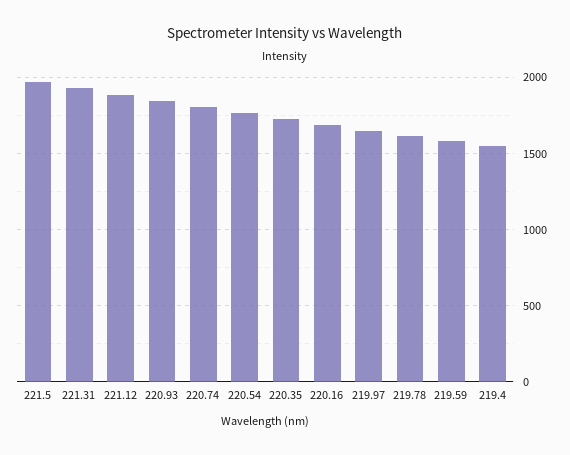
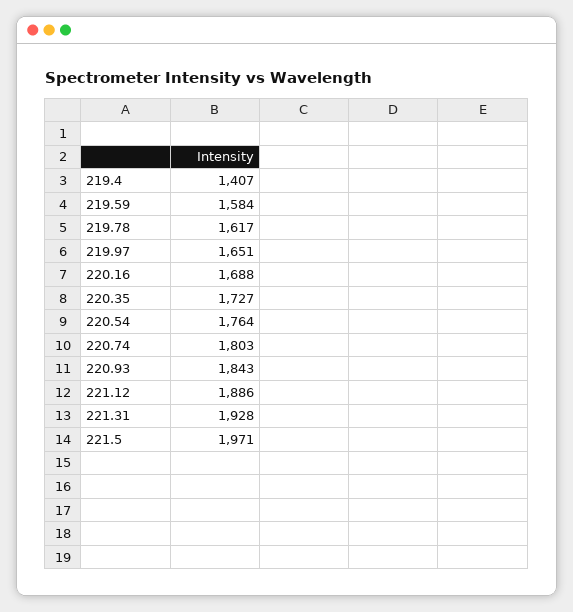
  {
    "221.5": 1971,
    "221.31": 1928,
    "221.12": 1886,
    "220.93": 1843,
    "220.74": 1803,
    "220.54": 1764,
    "220.35": 1727,
    "220.16": 1688,
    "219.97": 1651,
    "219.78": 1617,
    "219.59": 1584,
-   "219.4": 1550
+   "219.4": 1407
  }

